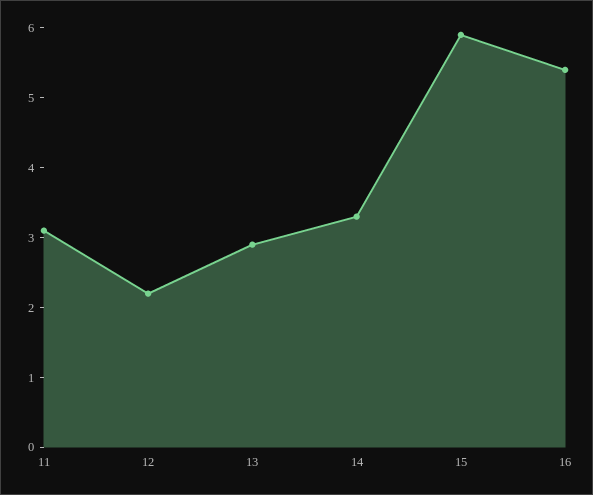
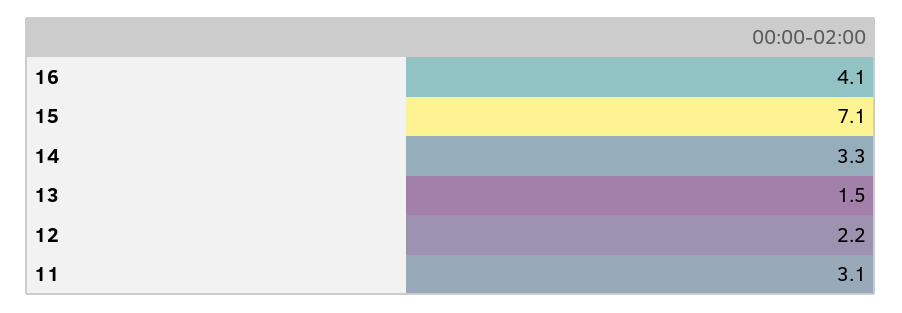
  {
    "11": 3.1,
    "12": 2.2,
-   "13": 3,
+   "13": 1.5,
    "14": 3.3,
-   "15": 6,
+   "15": 7.1,
-   "16": 5.5
+   "16": 4.1
  }

